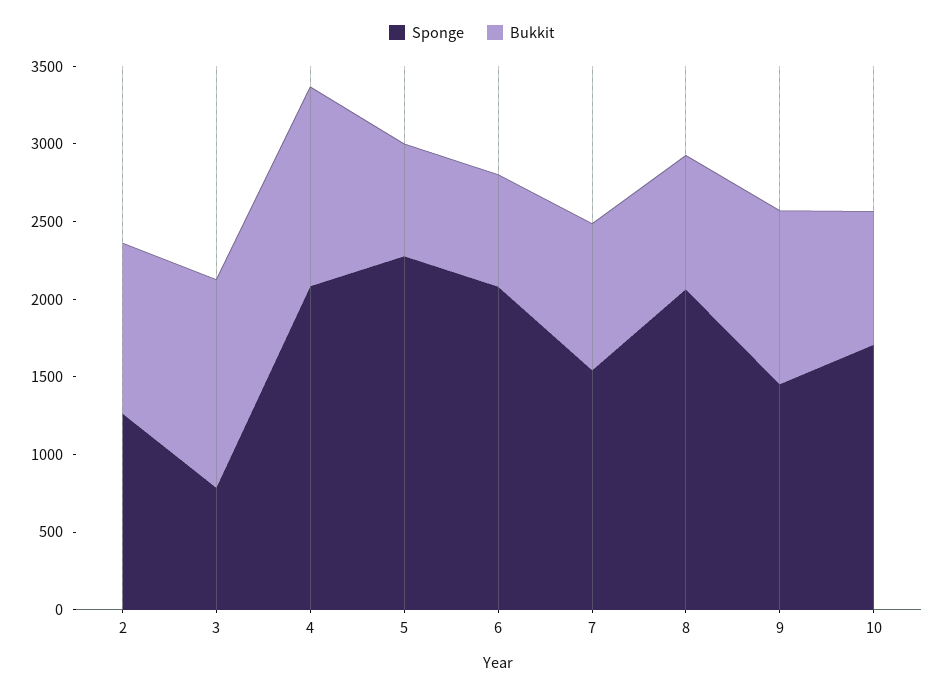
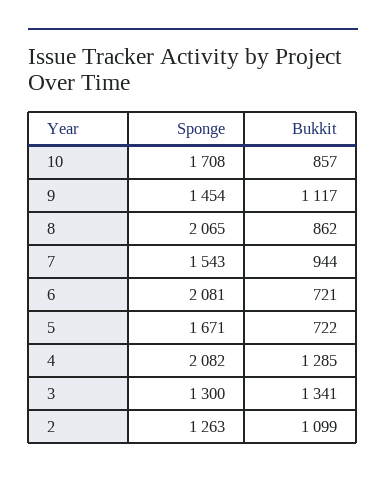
  {
    "Sponge": {
      "2": 1263,
-     "3": 800,
+     "3": 1300,
      "4": 2082,
-     "5": 2300,
+     "5": 1671,
      "6": 2081,
      "7": 1543,
      "8": 2065,
      "9": 1454,
      "10": 1708
    },
    "Bukkit": {
      "2": 1099,
      "3": 1341,
      "4": 1285,
      "5": 722,
      "6": 721,
      "7": 944,
      "8": 862,
      "9": 1117,
      "10": 857
    }
  }

